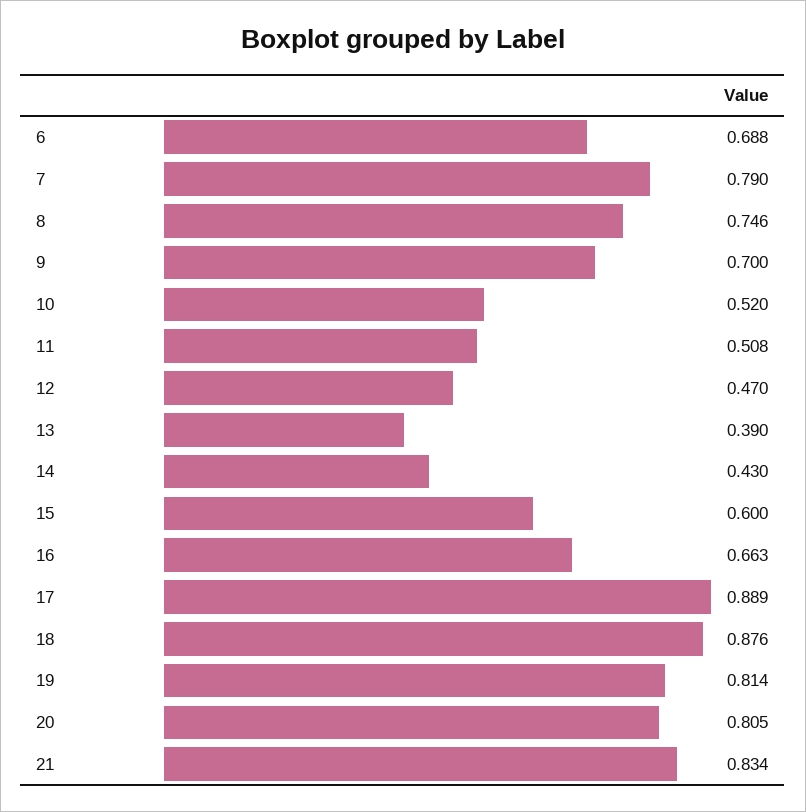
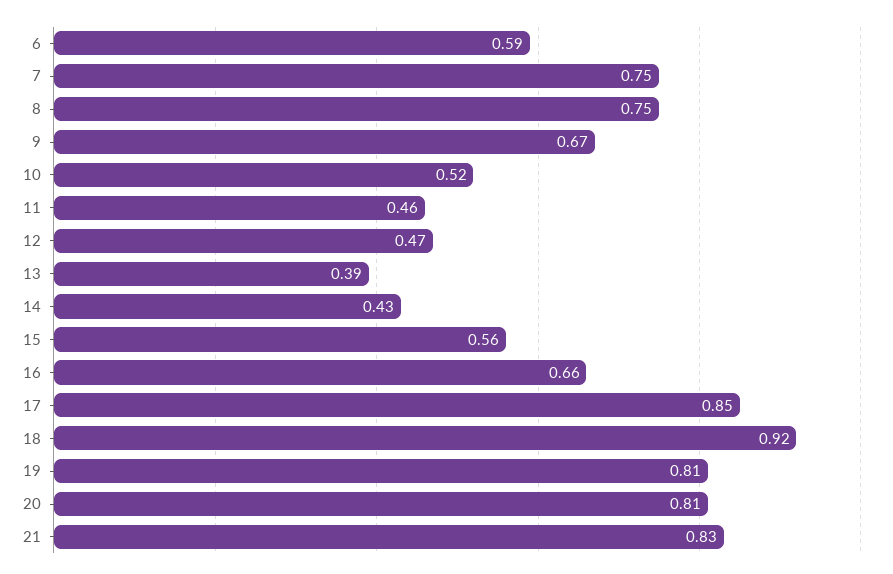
  {
-   "6": 0.688,
+   "6": 0.59,
-   "7": 0.79,
+   "7": 0.75,
    "8": 0.746,
-   "9": 0.7,
+   "9": 0.67,
    "10": 0.52,
-   "11": 0.508,
+   "11": 0.46,
    "12": 0.47,
    "13": 0.39,
    "14": 0.43,
-   "15": 0.6,
+   "15": 0.56,
    "16": 0.663,
-   "17": 0.889,
+   "17": 0.85,
-   "18": 0.876,
+   "18": 0.92,
    "19": 0.814,
    "20": 0.805,
    "21": 0.834
  }

